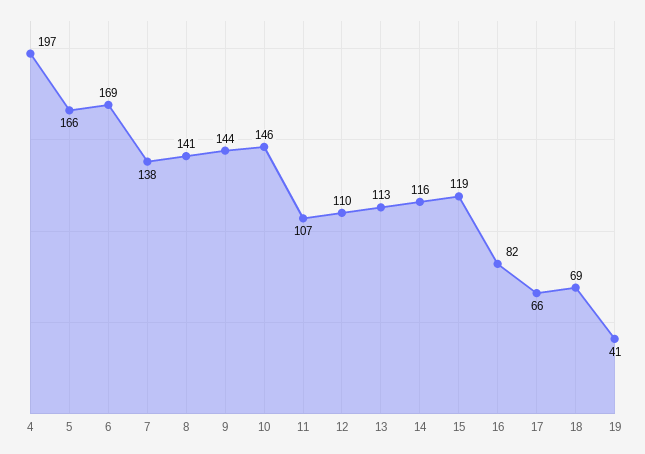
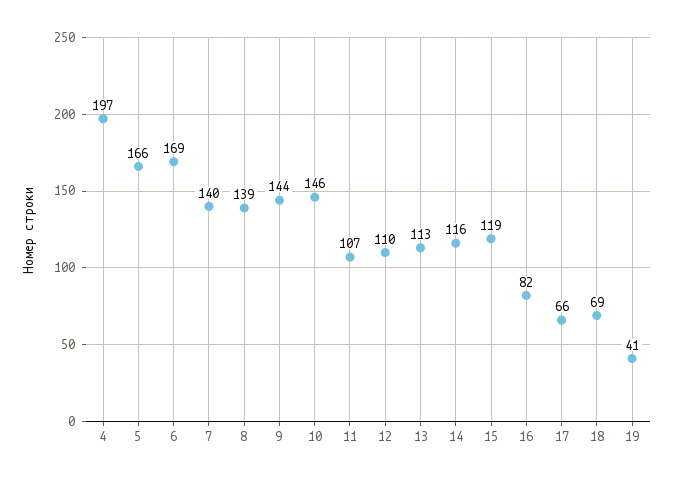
  {
    "4": 197,
    "5": 166,
    "6": 169,
-   "7": 138,
+   "7": 140,
-   "8": 141,
+   "8": 139,
    "9": 144,
    "10": 146,
    "11": 107,
    "12": 110,
    "13": 113,
    "14": 116,
    "15": 119,
    "16": 82,
    "17": 66,
    "18": 69,
    "19": 41
  }

